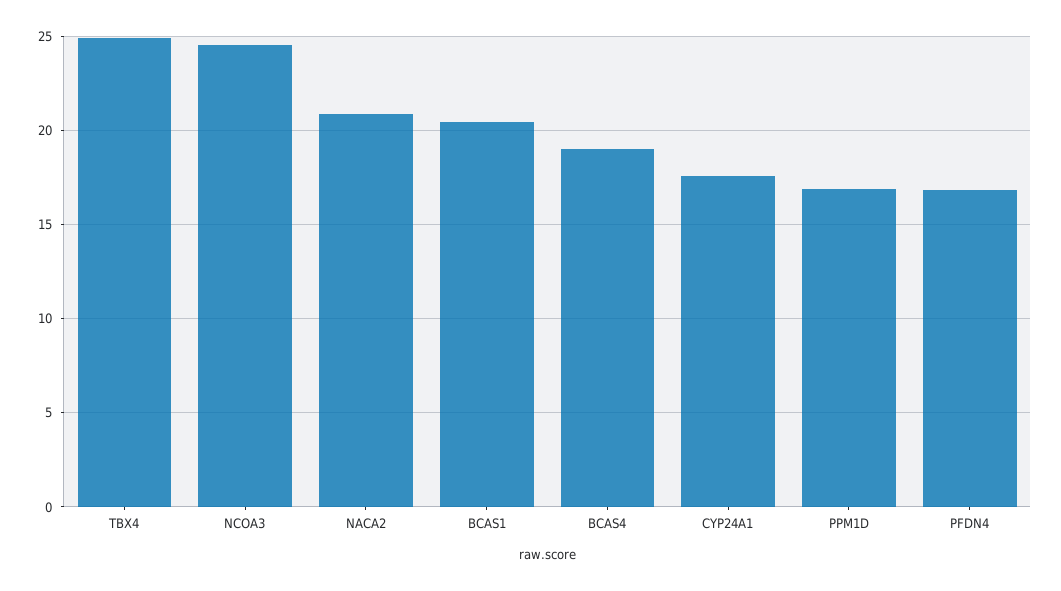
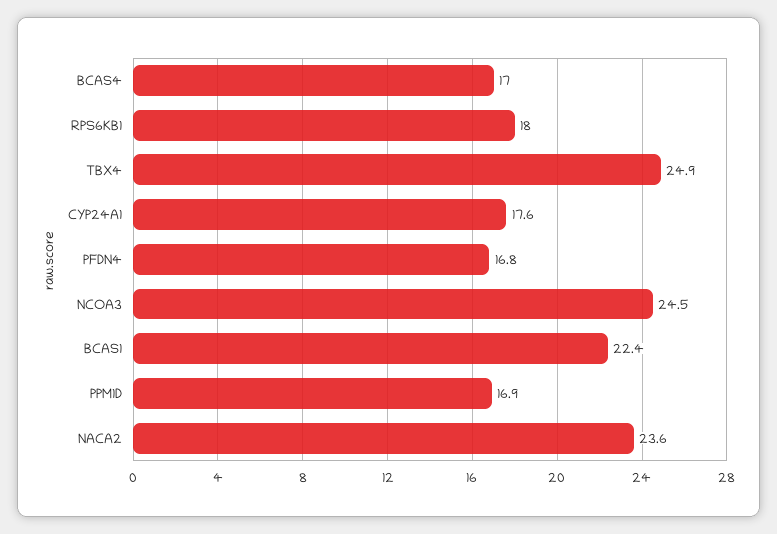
  {
    "TBX4": 24.9,
    "NCOA3": 24.5,
-   "NACA2": 21,
+   "NACA2": 23.6,
-   "BCAS1": 20.5,
+   "BCAS1": 22.4,
-   "BCAS4": 19,
+   "BCAS4": 17,
    "CYP24A1": 17.6,
    "PPM1D": 16.9,
-   "PFDN4": 16.8
+   "PFDN4": 16.8,
+   "RPS6KB1": 18
  }

